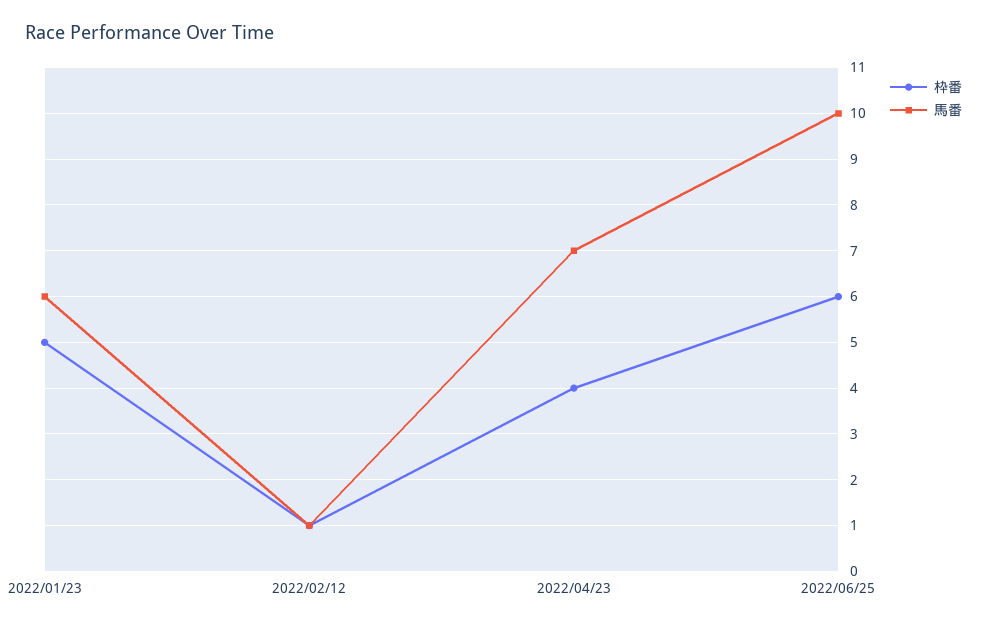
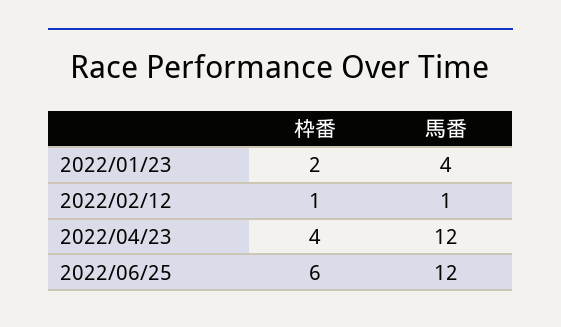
  {
    "枠番": {
-     "2022/01/23": 5,
+     "2022/01/23": 2,
      "2022/02/12": 1,
      "2022/04/23": 4,
      "2022/06/25": 6
    },
    "馬番": {
-     "2022/01/23": 6,
+     "2022/01/23": 4,
      "2022/02/12": 1,
-     "2022/04/23": 7,
+     "2022/04/23": 12,
-     "2022/06/25": 10
+     "2022/06/25": 12
    }
  }

